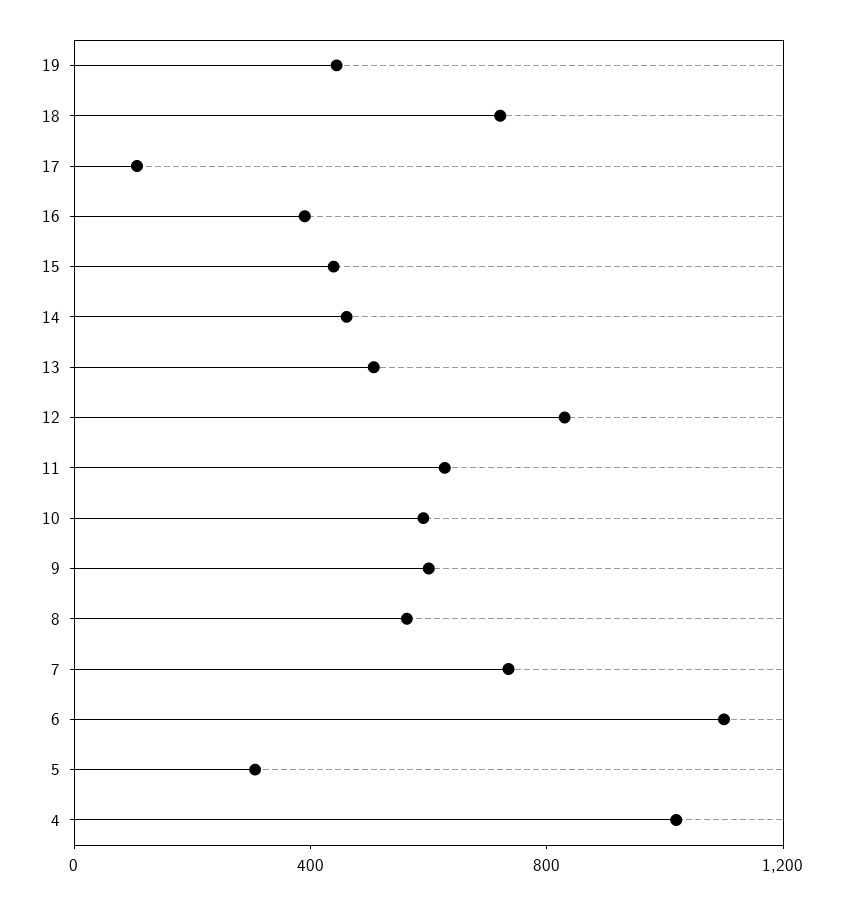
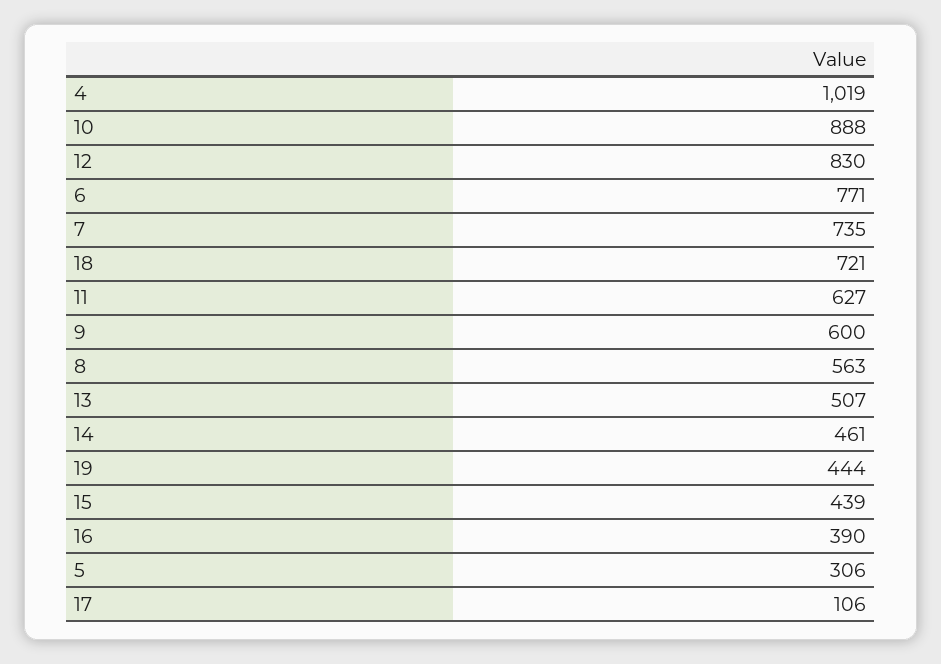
  {
    "19": 444,
    "18": 721,
    "17": 106,
    "16": 390,
    "15": 439,
    "14": 461,
    "13": 507,
    "12": 830,
    "11": 627,
-   "10": 600,
+   "10": 888,
    "9": 600,
    "8": 563,
    "7": 735,
-   "6": 1100,
+   "6": 771,
    "5": 306,
    "4": 1019
  }

